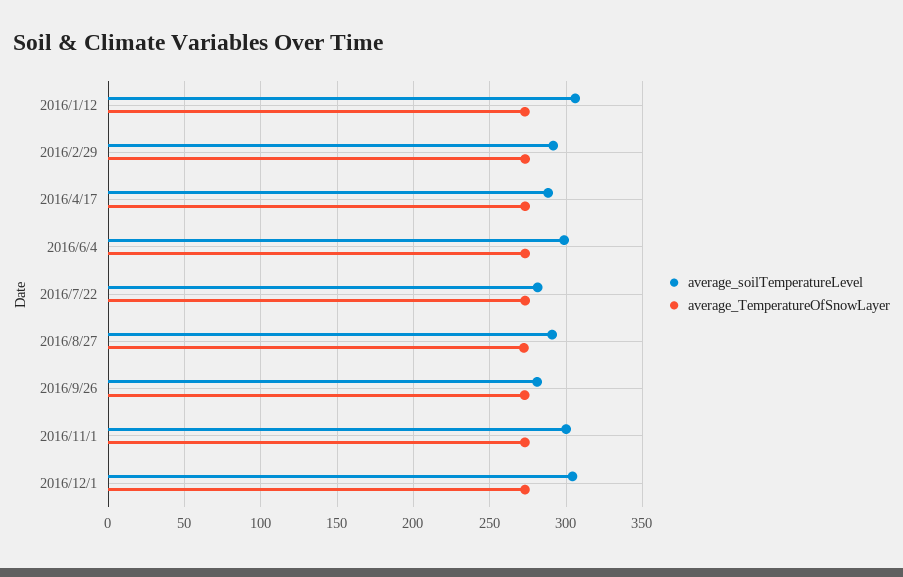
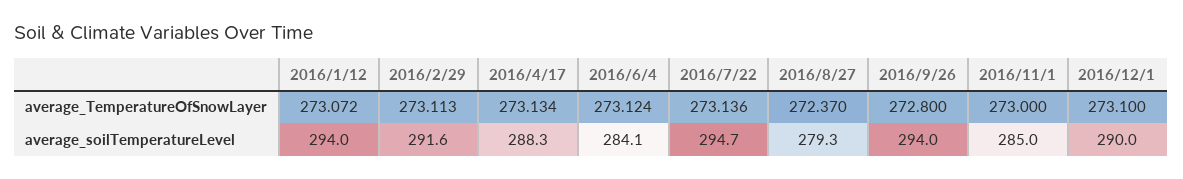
  {
    "average_soilTemperatureLevel": {
-     "2016/1/12": 305,
+     "2016/1/12": 294,
      "2016/2/29": 291.6,
      "2016/4/17": 288.3,
-     "2016/6/4": 300,
+     "2016/6/4": 284.1,
-     "2016/7/22": 280,
+     "2016/7/22": 294.7,
-     "2016/8/27": 290,
+     "2016/8/27": 279.3,
-     "2016/9/26": 280,
+     "2016/9/26": 294,
-     "2016/11/1": 300,
+     "2016/11/1": 285,
-     "2016/12/1": 305
+     "2016/12/1": 290
    },
    "average_TemperatureOfSnowLayer": {
      "2016/1/12": 273.072,
      "2016/2/29": 273.113,
      "2016/4/17": 273.134,
      "2016/6/4": 273.124,
      "2016/7/22": 273.136,
      "2016/8/27": 272.37,
      "2016/9/26": 272.8,
      "2016/11/1": 273,
      "2016/12/1": 273.1
    }
  }

